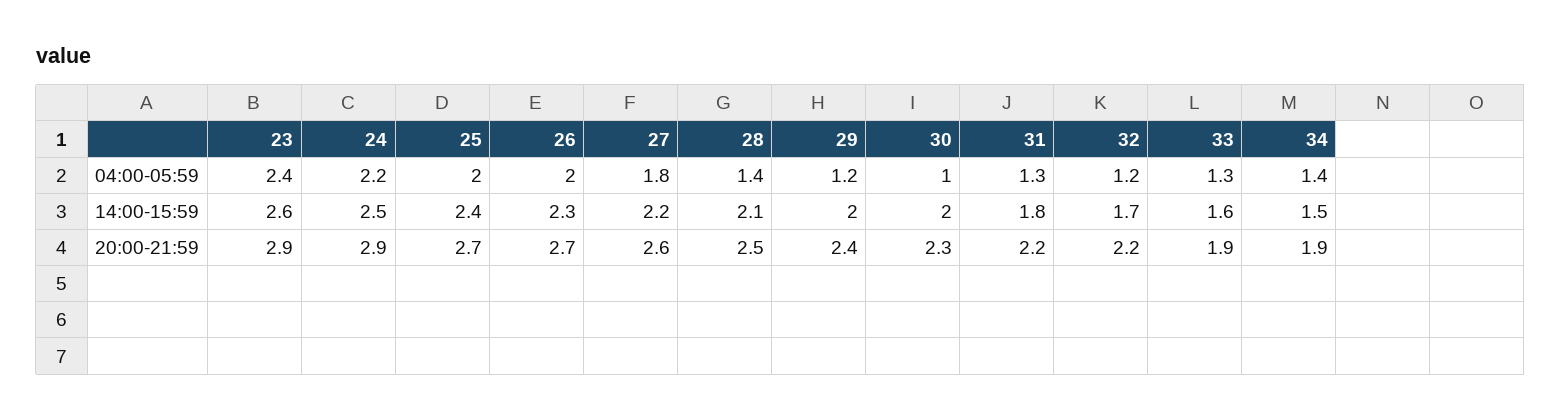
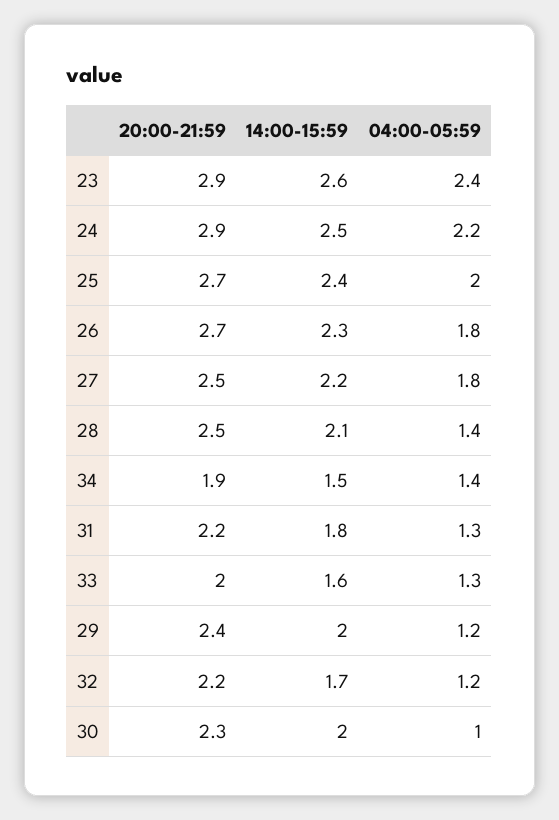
  {
    "23": {
      "04:00-05:59": 2.4,
      "14:00-15:59": 2.6,
      "20:00-21:59": 2.9
    },
    "24": {
      "04:00-05:59": 2.2,
      "14:00-15:59": 2.5,
      "20:00-21:59": 2.9
    },
    "25": {
      "04:00-05:59": 2,
      "14:00-15:59": 2.4,
      "20:00-21:59": 2.7
    },
    "26": {
-     "04:00-05:59": 2,
+     "04:00-05:59": 1.8,
      "14:00-15:59": 2.3,
      "20:00-21:59": 2.7
    },
    "27": {
      "04:00-05:59": 1.8,
      "14:00-15:59": 2.2,
-     "20:00-21:59": 2.6
+     "20:00-21:59": 2.5
    },
    "28": {
      "04:00-05:59": 1.4,
      "14:00-15:59": 2.1,
      "20:00-21:59": 2.5
    },
    "29": {
      "04:00-05:59": 1.2,
      "14:00-15:59": 2,
      "20:00-21:59": 2.4
    },
    "30": {
      "04:00-05:59": 1,
      "14:00-15:59": 2,
      "20:00-21:59": 2.3
    },
    "31": {
      "04:00-05:59": 1.3,
      "14:00-15:59": 1.8,
      "20:00-21:59": 2.2
    },
    "32": {
      "04:00-05:59": 1.2,
      "14:00-15:59": 1.7,
      "20:00-21:59": 2.2
    },
    "33": {
      "04:00-05:59": 1.3,
      "14:00-15:59": 1.6,
-     "20:00-21:59": 1.9
+     "20:00-21:59": 2
    },
    "34": {
      "04:00-05:59": 1.4,
      "14:00-15:59": 1.5,
      "20:00-21:59": 1.9
    }
  }

